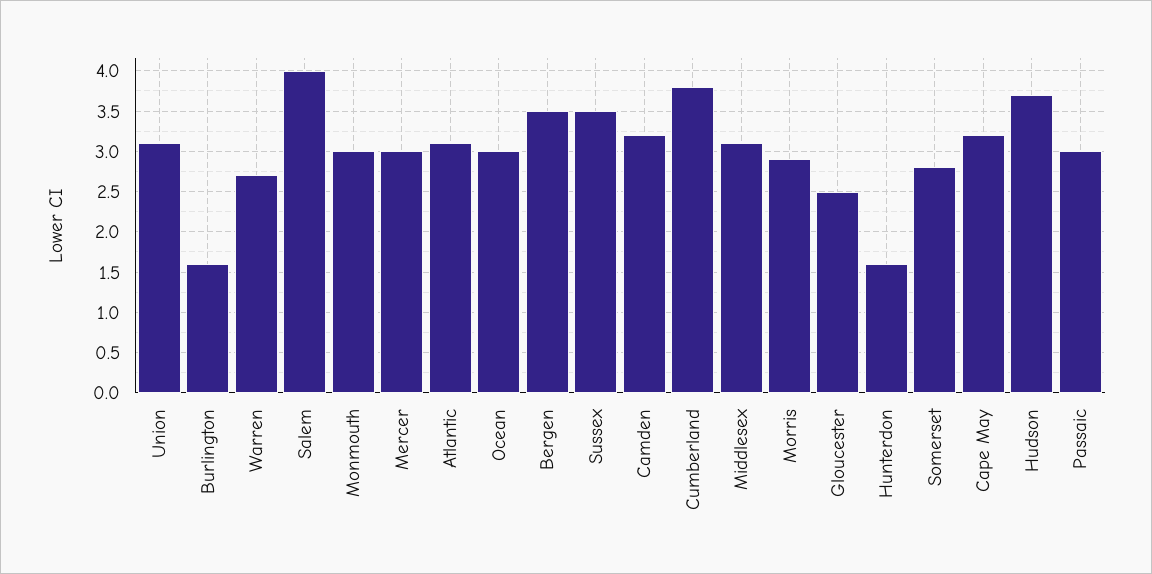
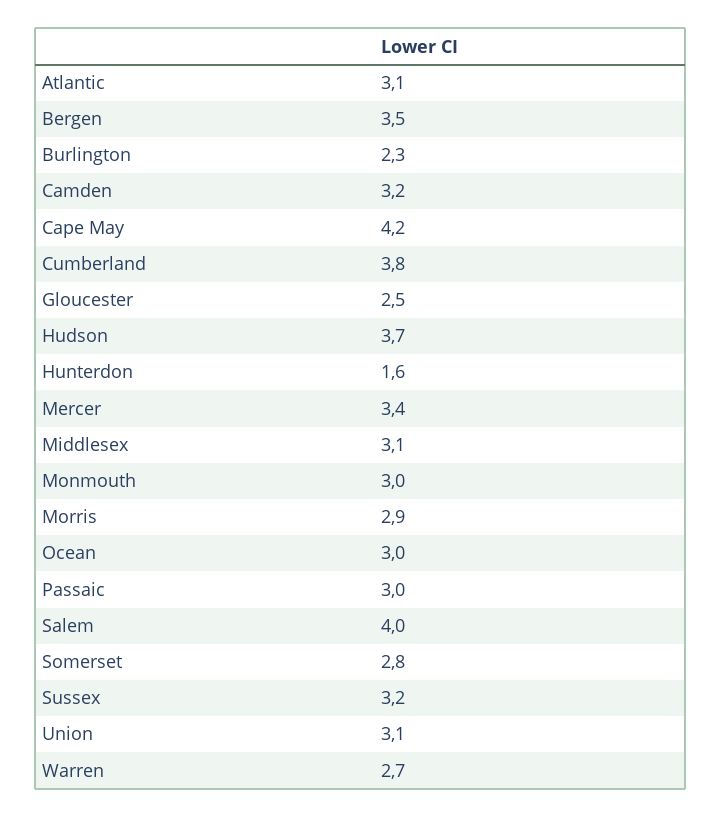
  {
    "Union": 3.1,
-   "Burlington": 1.6,
+   "Burlington": 2.3,
    "Warren": 2.7,
    "Salem": 4,
    "Monmouth": 3,
-   "Mercer": 3,
+   "Mercer": 3.4,
    "Atlantic": 3.1,
    "Ocean": 3,
    "Bergen": 3.5,
-   "Sussex": 3.5,
+   "Sussex": 3.2,
    "Camden": 3.2,
    "Cumberland": 3.8,
    "Middlesex": 3.1,
    "Morris": 2.9,
    "Gloucester": 2.5,
    "Hunterdon": 1.6,
    "Somerset": 2.8,
-   "Cape May": 3.2,
+   "Cape May": 4.2,
    "Hudson": 3.7,
    "Passaic": 3
  }

